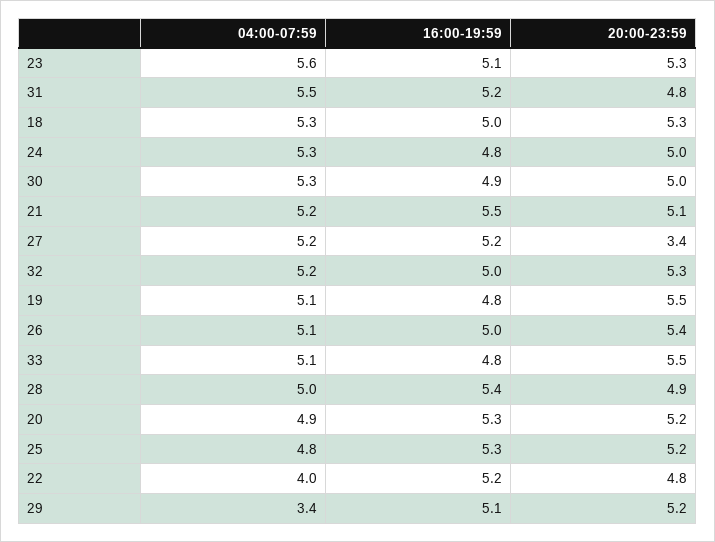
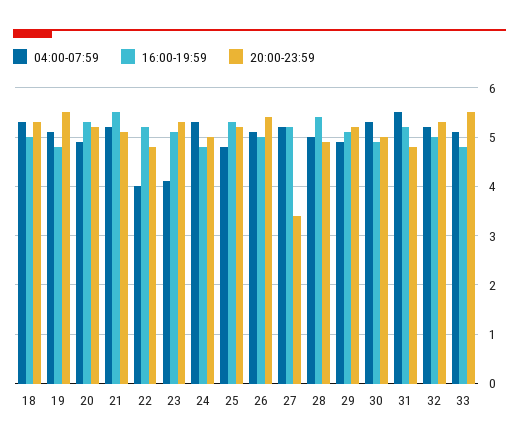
  {
    "04:00-07:59": {
-     "23": 5.6,
+     "23": 4,
      "31": 5.5,
      "18": 5.3,
      "24": 5.3,
      "30": 5.3,
      "21": 5.2,
      "27": 5.2,
      "32": 5.2,
      "19": 5.1,
      "26": 5.1,
      "33": 5.1,
      "28": 5,
      "20": 4.9,
      "25": 4.8,
      "22": 4,
-     "29": 3.4
+     "29": 5
    },
    "16:00-19:59": {
      "23": 5.1,
      "31": 5.2,
      "18": 5,
      "24": 4.8,
      "30": 4.9,
      "21": 5.5,
      "27": 5.2,
      "32": 5,
      "19": 4.8,
      "26": 5,
      "33": 4.8,
      "28": 5.4,
      "20": 5.3,
      "25": 5.3,
      "22": 5.2,
      "29": 5.1
    },
    "20:00-23:59": {
      "23": 5.3,
      "31": 4.8,
      "18": 5.3,
      "24": 5,
      "30": 5,
      "21": 5.1,
      "27": 3.4,
      "32": 5.3,
      "19": 5.5,
      "26": 5.4,
      "33": 5.5,
      "28": 4.9,
      "20": 5.2,
      "25": 5.2,
      "22": 4.8,
      "29": 5.2
    }
  }

